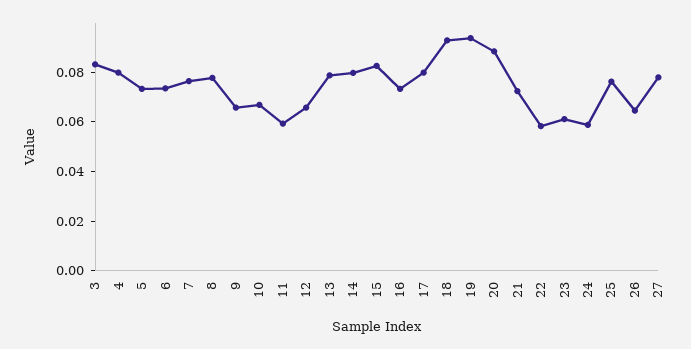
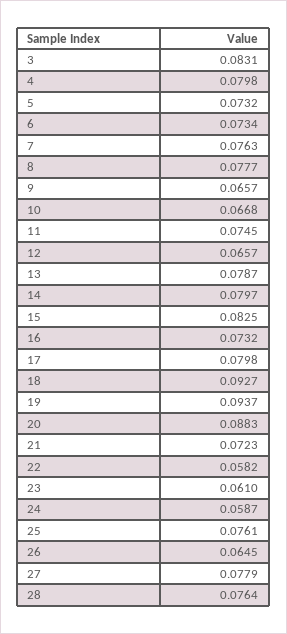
  {
    "3": 0.0831,
    "4": 0.0798,
    "5": 0.0732,
    "6": 0.0734,
    "7": 0.0763,
    "8": 0.0777,
    "9": 0.0657,
    "10": 0.0668,
-   "11": 0.06,
+   "11": 0.0745,
    "12": 0.0657,
    "13": 0.0787,
    "14": 0.0797,
    "15": 0.0825,
    "16": 0.0732,
    "17": 0.0798,
    "18": 0.0927,
    "19": 0.0937,
    "20": 0.0883,
    "21": 0.0723,
    "22": 0.0582,
    "23": 0.061,
    "24": 0.0587,
    "25": 0.0761,
    "26": 0.0645,
-   "27": 0.0779
+   "27": 0.0779,
+   "28": 0.0764
  }

